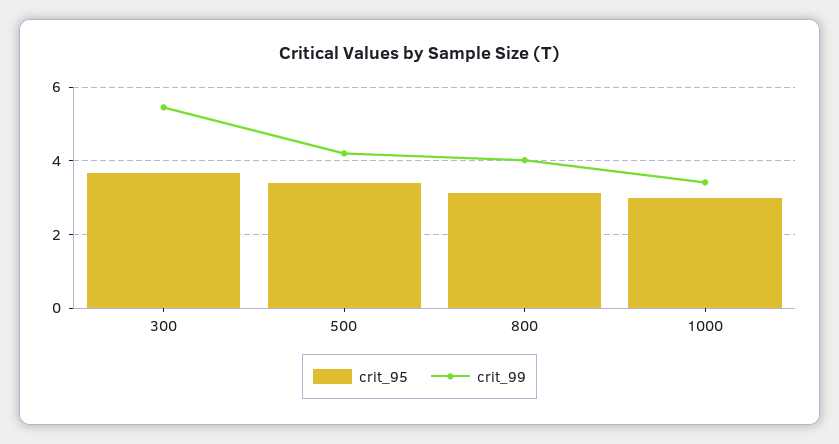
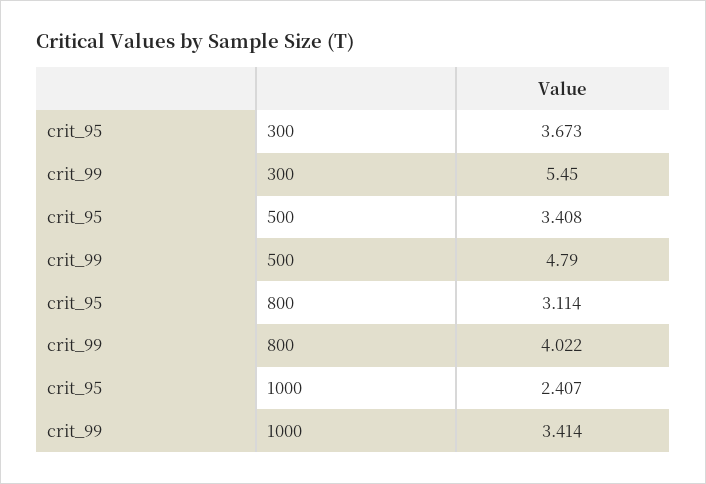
  {
    "crit_95": {
      "300": 3.673,
      "500": 3.408,
      "800": 3.114,
-     "1000": 3
+     "1000": 2.407
    },
    "crit_99": {
      "300": 5.45,
-     "500": 4.2,
+     "500": 4.79,
      "800": 4.022,
      "1000": 3.414
    }
  }

